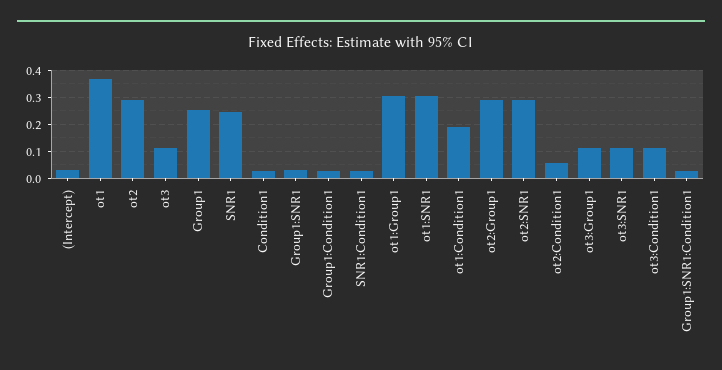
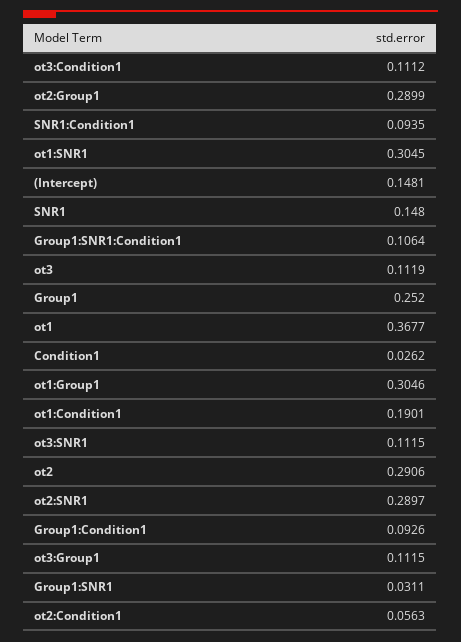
  {
-   "(Intercept)": 0.025,
+   "(Intercept)": 0.1481,
    "ot1": 0.3677,
    "ot2": 0.2906,
    "ot3": 0.1119,
    "Group1": 0.252,
-   "SNR1": 0.25,
+   "SNR1": 0.148,
    "Condition1": 0.0262,
    "Group1:SNR1": 0.0311,
-   "Group1:Condition1": 0.025,
+   "Group1:Condition1": 0.0926,
-   "SNR1:Condition1": 0.025,
+   "SNR1:Condition1": 0.0935,
    "ot1:Group1": 0.3046,
    "ot1:SNR1": 0.3045,
    "ot1:Condition1": 0.1901,
    "ot2:Group1": 0.2899,
    "ot2:SNR1": 0.2897,
    "ot2:Condition1": 0.0563,
    "ot3:Group1": 0.1115,
    "ot3:SNR1": 0.1115,
    "ot3:Condition1": 0.1112,
-   "Group1:SNR1:Condition1": 0.025
+   "Group1:SNR1:Condition1": 0.1064
  }

